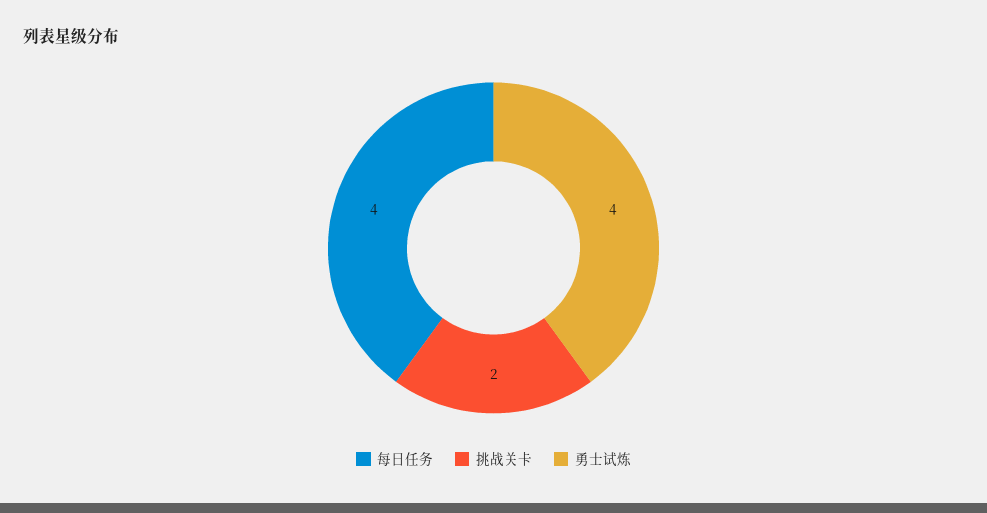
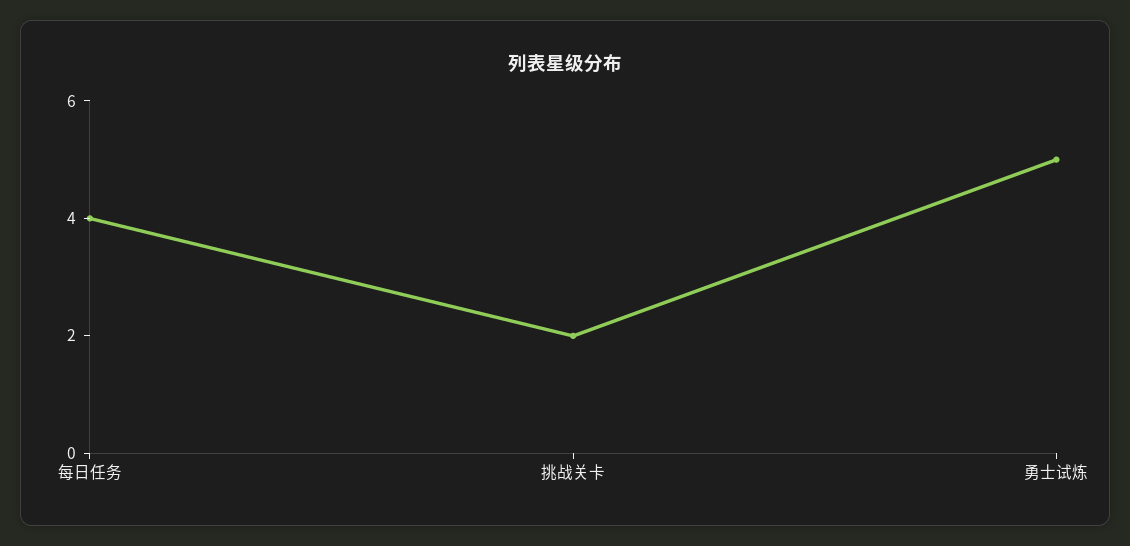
  {
    "每日任务": 4,
    "挑战关卡": 2,
-   "勇士试炼": 4
+   "勇士试炼": 5
  }

